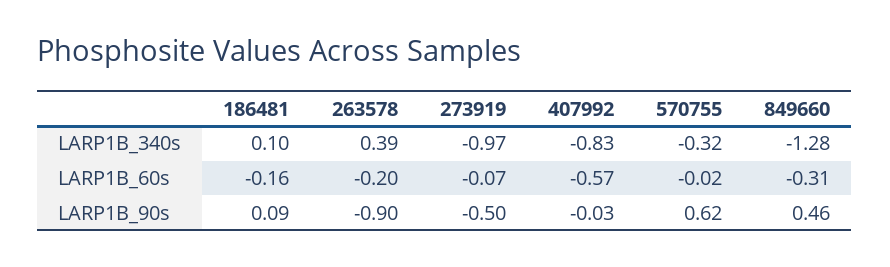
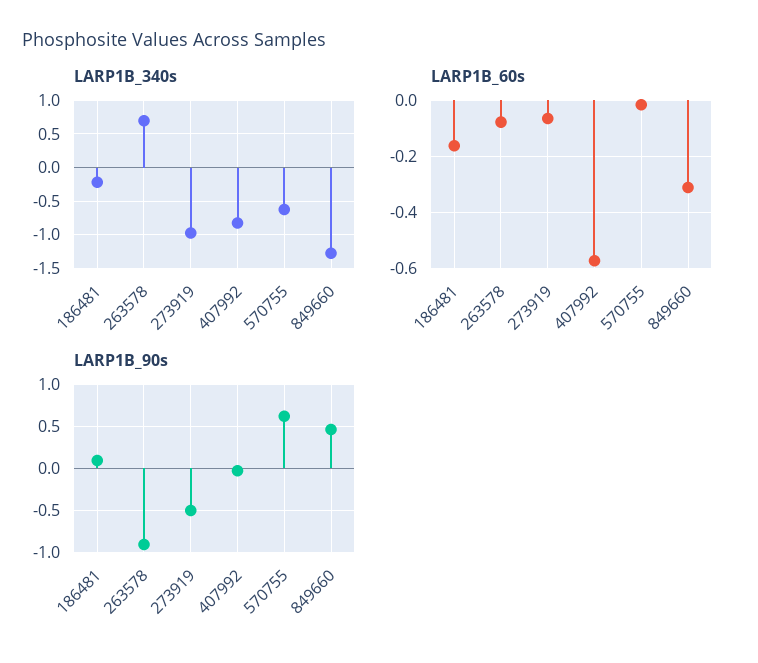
  {
    "LARP1B_340s": {
-     "186481": 0.1,
+     "186481": -0.2,
-     "263578": 0.39,
+     "263578": 0.7,
      "273919": -0.97,
      "407992": -0.83,
-     "570755": -0.32,
+     "570755": -0.6,
      "849660": -1.28
    },
    "LARP1B_60s": {
      "186481": -0.16,
-     "263578": -0.2,
+     "263578": -0.075,
      "273919": -0.07,
      "407992": -0.57,
      "570755": -0.02,
      "849660": -0.31
    },
    "LARP1B_90s": {
      "186481": 0.09,
      "263578": -0.9,
      "273919": -0.5,
      "407992": -0.03,
      "570755": 0.62,
      "849660": 0.46
    }
  }

